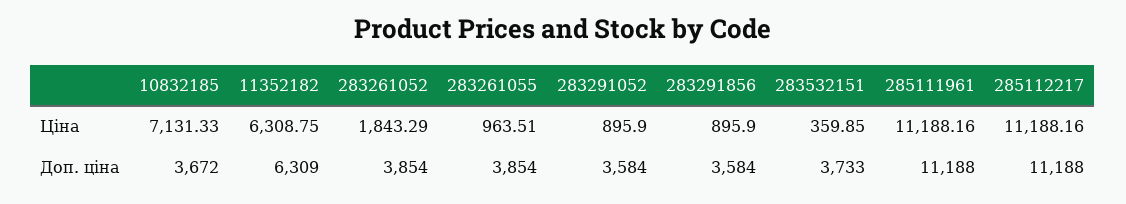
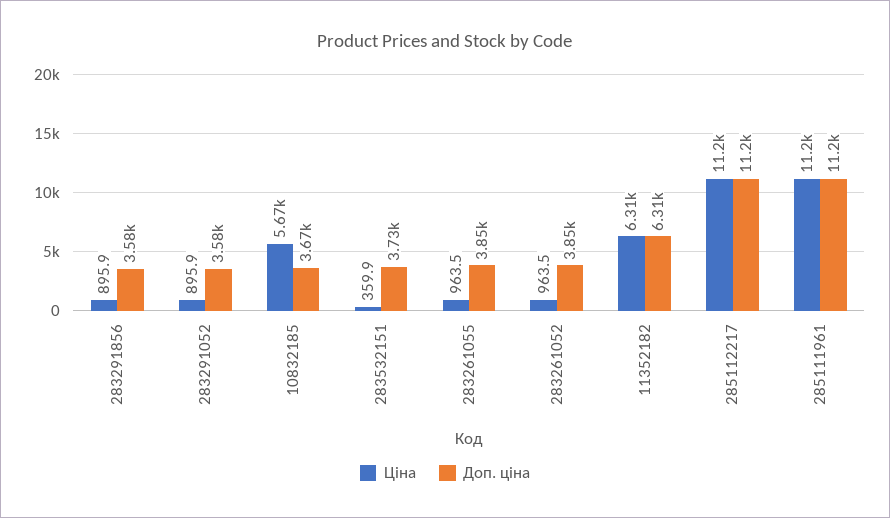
  {
    "Ціна": {
-     "10832185": 7131.33,
+     "10832185": 5670,
      "11352182": 6308.75,
-     "283261052": 1843.29,
+     "283261052": 963.5,
      "283261055": 963.51,
      "283291052": 895.9,
      "283291856": 895.9,
      "283532151": 359.85,
      "285111961": 11188.16,
      "285112217": 11188.16
    },
    "Доп. ціна": {
      "10832185": 3672,
      "11352182": 6309,
      "283261052": 3854,
      "283261055": 3854,
      "283291052": 3584,
      "283291856": 3584,
      "283532151": 3733,
      "285111961": 11188,
      "285112217": 11188
    }
  }

